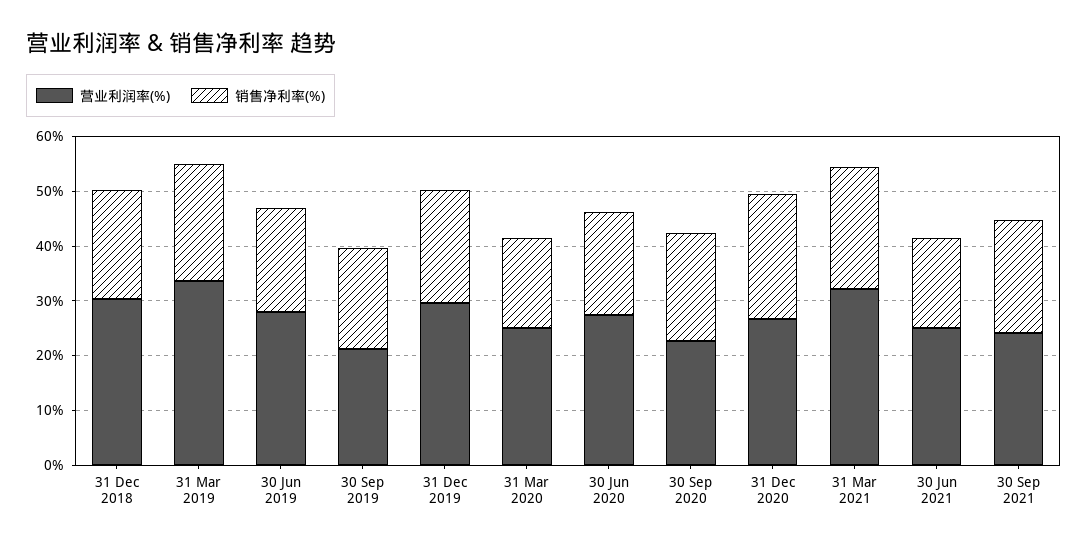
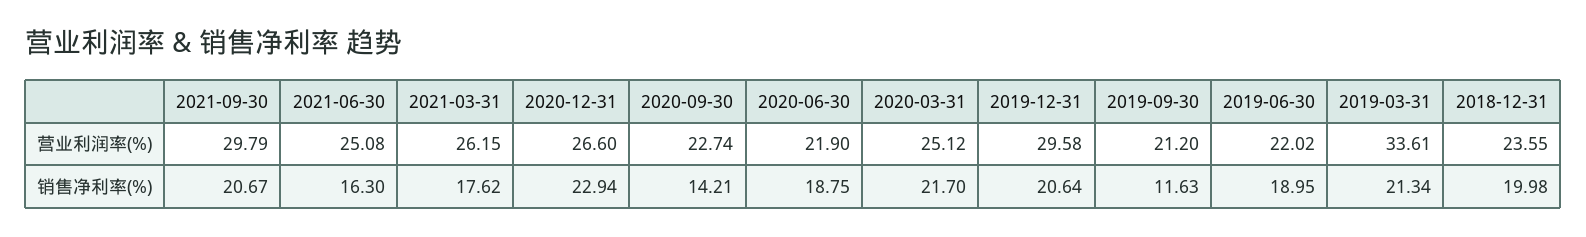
  {
    "营业利润率(%)": {
-     "31 Dec 2018": 30,
+     "31 Dec 2018": 23.55,
      "31 Mar 2019": 33.61,
-     "30 Jun 2019": 28,
+     "30 Jun 2019": 22.02,
      "30 Sep 2019": 21.2,
      "31 Dec 2019": 29.58,
      "31 Mar 2020": 25.12,
-     "30 Jun 2020": 28,
+     "30 Jun 2020": 21.9,
      "30 Sep 2020": 22.74,
      "31 Dec 2020": 26.6,
-     "31 Mar 2021": 32,
+     "31 Mar 2021": 26.15,
      "30 Jun 2021": 25.08,
-     "30 Sep 2021": 24
+     "30 Sep 2021": 29.79
    },
    "销售净利率(%)": {
      "31 Dec 2018": 19.98,
      "31 Mar 2019": 21.34,
      "30 Jun 2019": 18.95,
-     "30 Sep 2019": 18,
+     "30 Sep 2019": 11.63,
      "31 Dec 2019": 20.64,
-     "31 Mar 2020": 16,
+     "31 Mar 2020": 21.7,
      "30 Jun 2020": 18.75,
-     "30 Sep 2020": 20,
+     "30 Sep 2020": 14.21,
      "31 Dec 2020": 22.94,
-     "31 Mar 2021": 22,
+     "31 Mar 2021": 17.62,
      "30 Jun 2021": 16.3,
      "30 Sep 2021": 20.67
    }
  }

